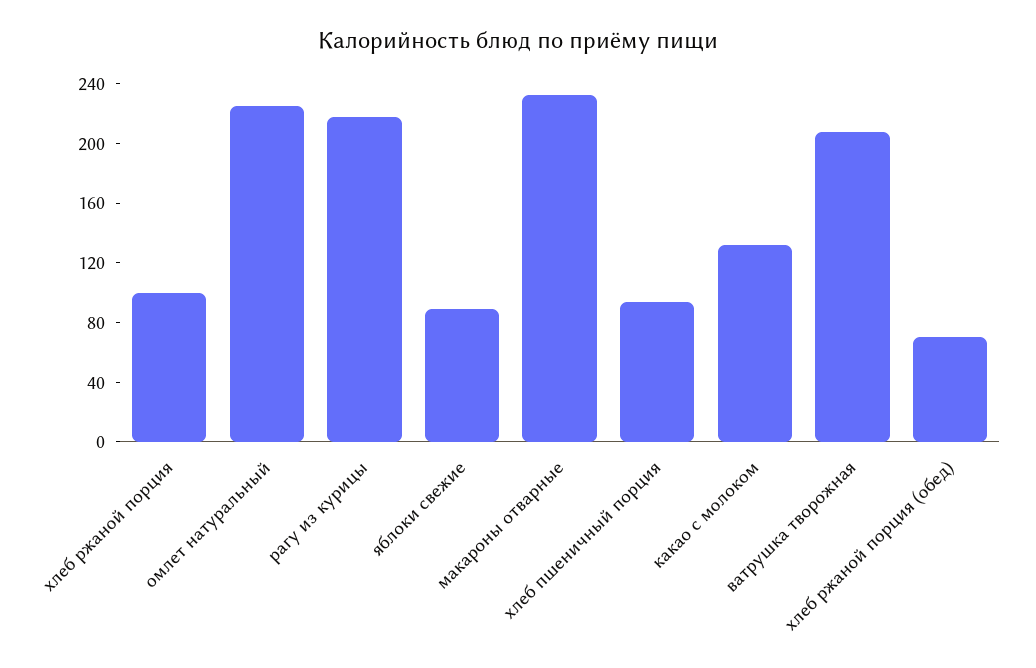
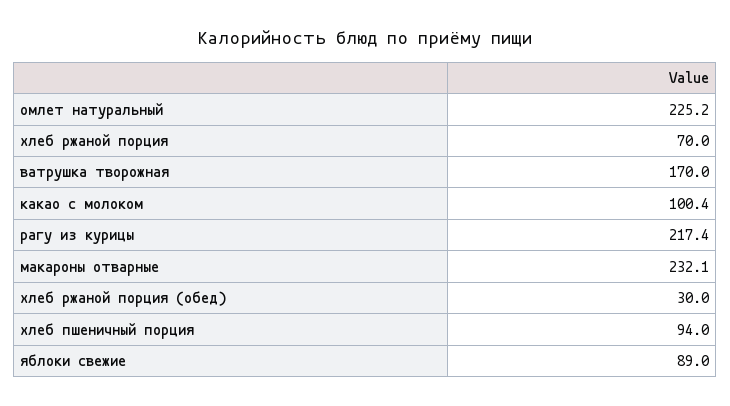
  {
-   "хлеб ржаной порция": 100,
+   "хлеб ржаной порция": 70,
    "омлет натуральный": 225.2,
    "рагу из курицы": 217.4,
    "яблоки свежие": 89,
    "макароны отварные": 232.1,
    "хлеб пшеничный порция": 94,
-   "какао с молоком": 130,
+   "какао с молоком": 100.4,
-   "ватрушка творожная": 210,
+   "ватрушка творожная": 170,
-   "хлеб ржаной порция (обед)": 70
+   "хлеб ржаной порция (обед)": 30
  }

